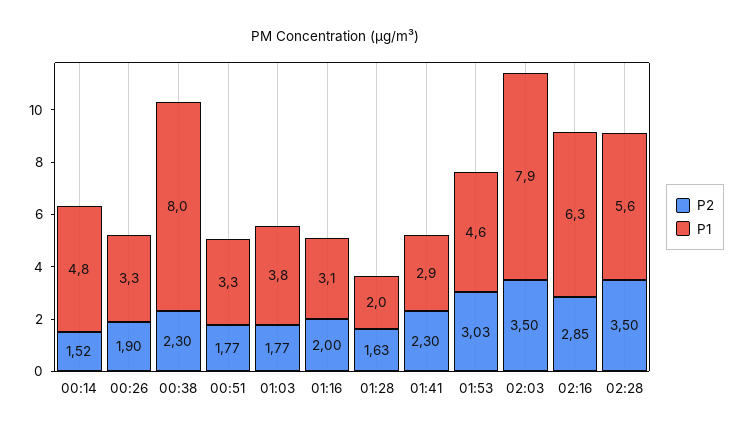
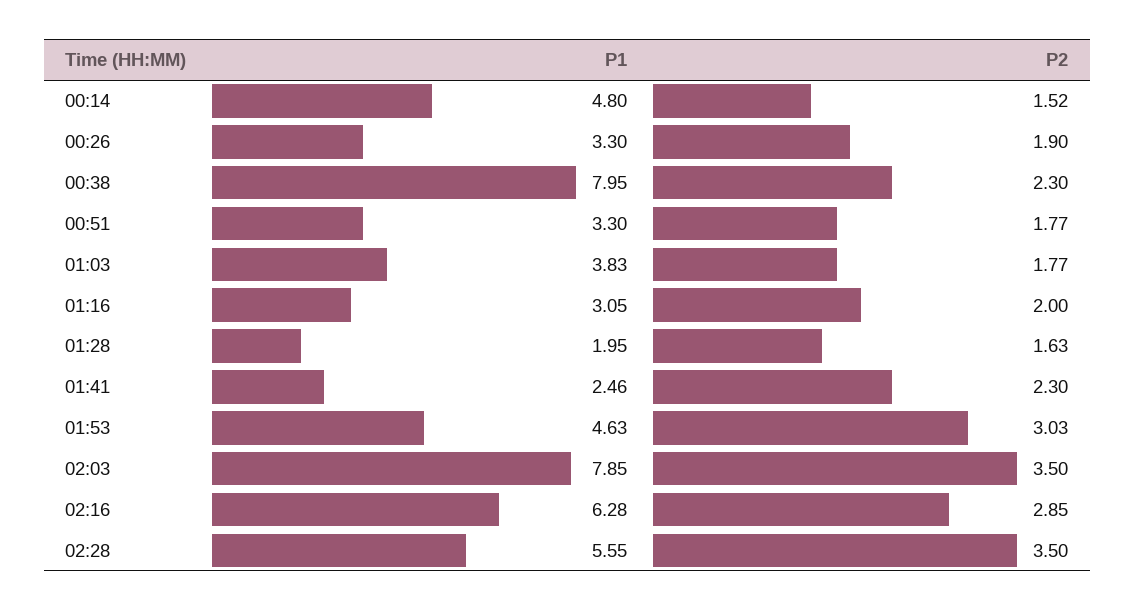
  {
    "P2": {
      "00:14": 1.52,
      "00:26": 1.9,
      "00:38": 2.3,
      "00:51": 1.77,
      "01:03": 1.77,
      "01:16": 2,
      "01:28": 1.63,
      "01:41": 2.3,
      "01:53": 3.03,
      "02:03": 3.5,
      "02:16": 2.85,
      "02:28": 3.5
    },
    "P1": {
      "00:14": 4.8,
      "00:26": 3.3,
      "00:38": 7.95,
      "00:51": 3.3,
      "01:03": 3.83,
      "01:16": 3.05,
      "01:28": 1.95,
-     "01:41": 2.9,
+     "01:41": 2.46,
      "01:53": 4.63,
      "02:03": 7.85,
      "02:16": 6.28,
      "02:28": 5.55
    }
  }

